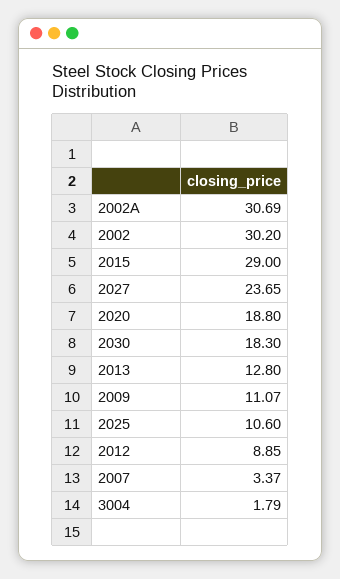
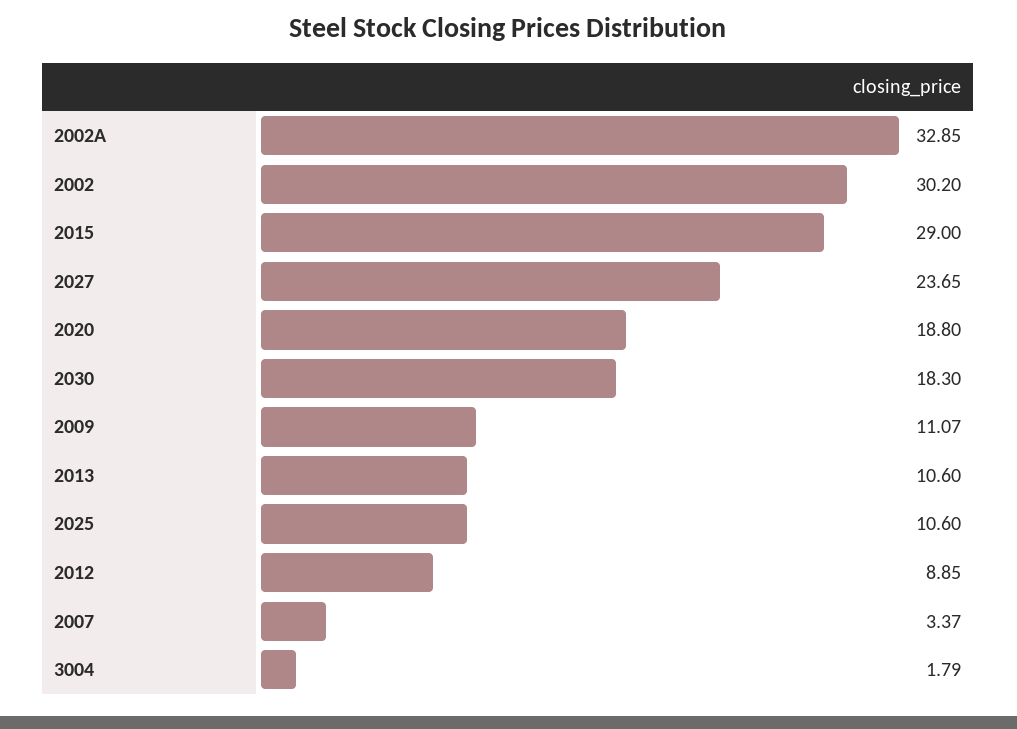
  {
-   "2002A": 30.69,
+   "2002A": 32.85,
    "2002": 30.2,
    "2015": 29,
    "2027": 23.65,
    "2020": 18.8,
    "2030": 18.3,
-   "2013": 12.8,
+   "2013": 10.6,
    "2009": 11.07,
    "2025": 10.6,
    "2012": 8.85,
    "2007": 3.37,
    "3004": 1.79
  }

